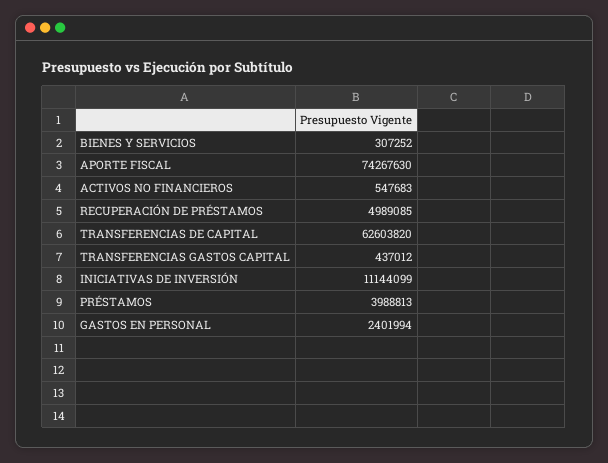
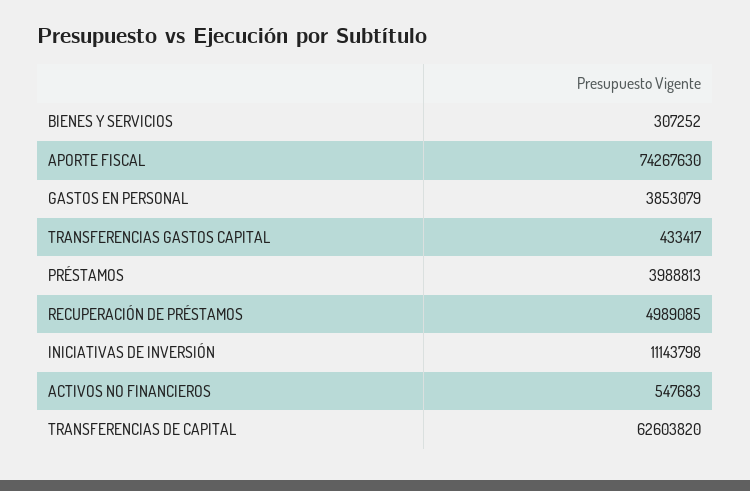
  {
    "BIENES Y SERVICIOS": 307252,
    "APORTE FISCAL": 74267630,
    "ACTIVOS NO FINANCIEROS": 547683,
    "RECUPERACIÓN DE PRÉSTAMOS": 4989085,
    "TRANSFERENCIAS DE CAPITAL": 62603820,
-   "TRANSFERENCIAS GASTOS CAPITAL": 437012,
+   "TRANSFERENCIAS GASTOS CAPITAL": 433417,
-   "INICIATIVAS DE INVERSIÓN": 11144099,
+   "INICIATIVAS DE INVERSIÓN": 11143798,
    "PRÉSTAMOS": 3988813,
-   "GASTOS EN PERSONAL": 2401994
+   "GASTOS EN PERSONAL": 3853079
  }

